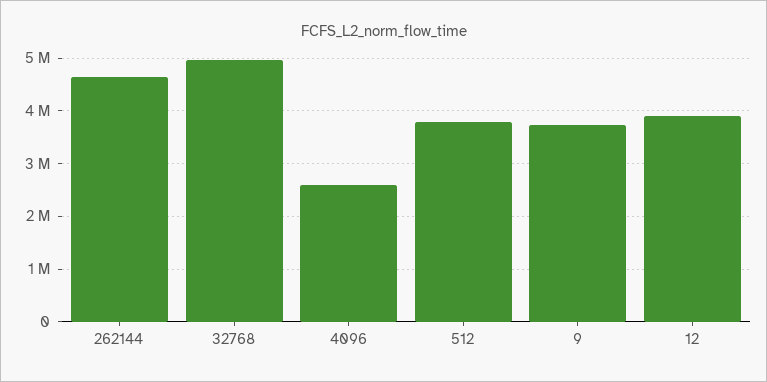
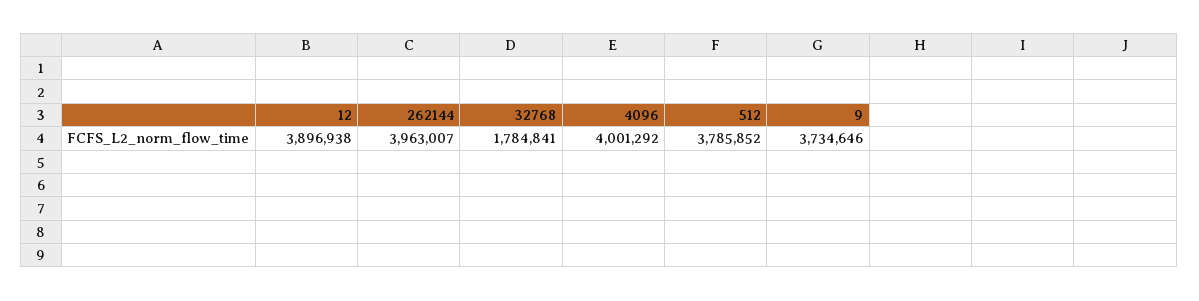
  {
-   "262144": 4600000,
+   "262144": 3963007,
-   "32768": 5000000,
+   "32768": 1784841,
-   "4096": 2600000,
+   "4096": 4001292,
    "512": 3785852,
    "9": 3734646,
    "12": 3896938
  }

